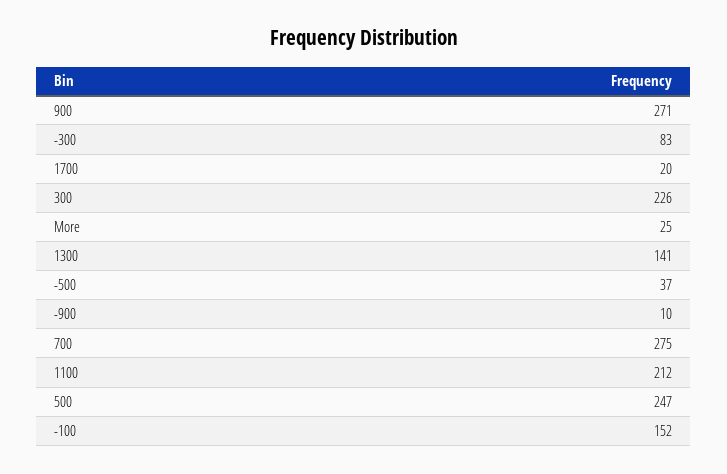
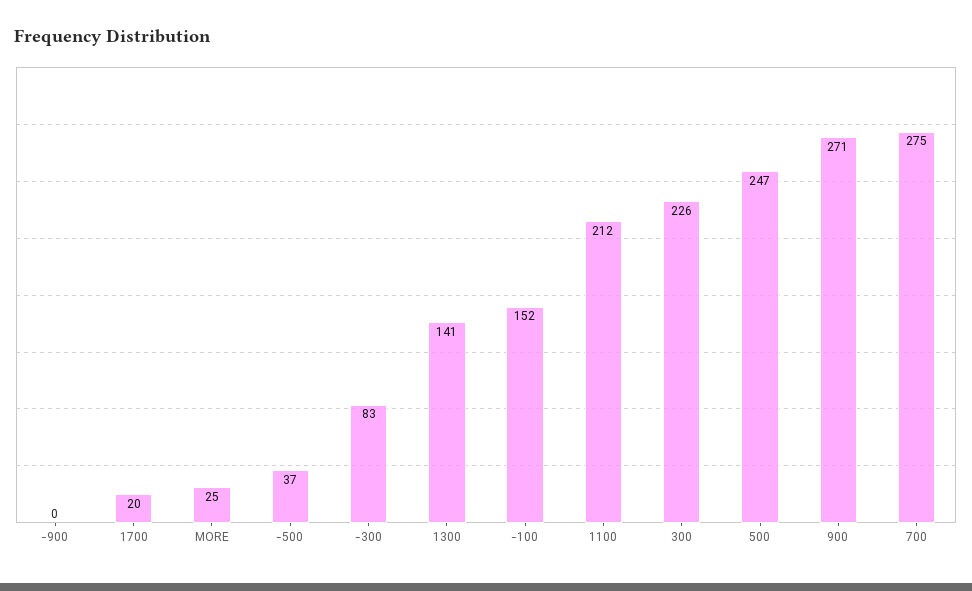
  {
    "900": 271,
    "-300": 83,
    "1700": 20,
    "300": 226,
    "More": 25,
    "1300": 141,
    "-500": 37,
-   "-900": 10,
+   "-900": 0,
    "700": 275,
    "1100": 212,
    "500": 247,
    "-100": 152
  }

